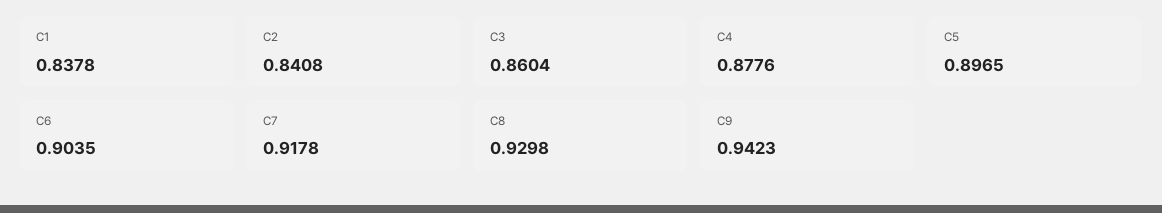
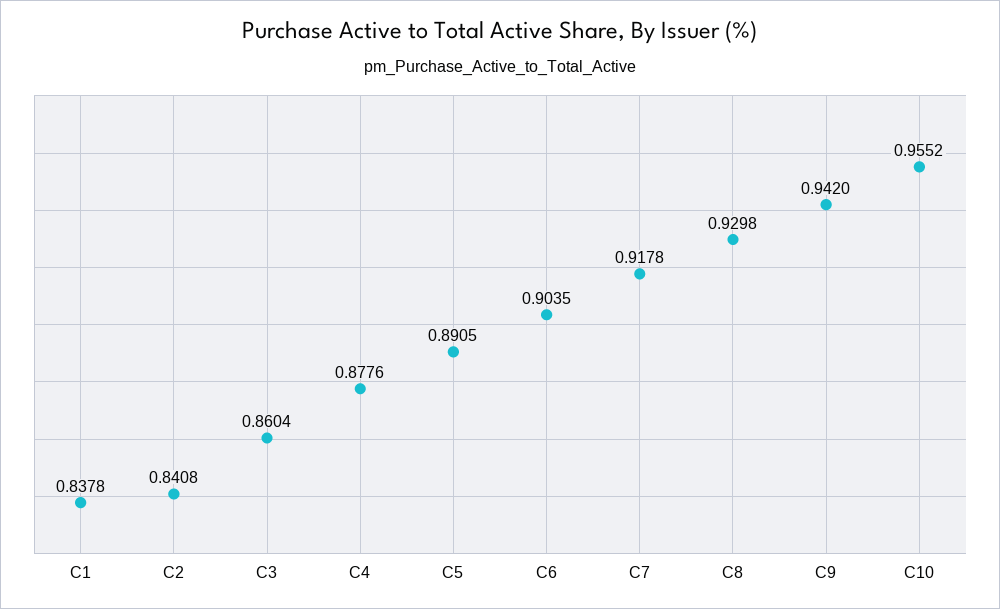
  {
    "C1": 0.8378,
    "C2": 0.8408,
    "C3": 0.8604,
    "C4": 0.8776,
-   "C5": 0.8965,
+   "C5": 0.8905,
    "C6": 0.9035,
    "C7": 0.9178,
    "C8": 0.9298,
-   "C9": 0.9423
+   "C9": 0.942,
+   "C10": 0.9552
  }

